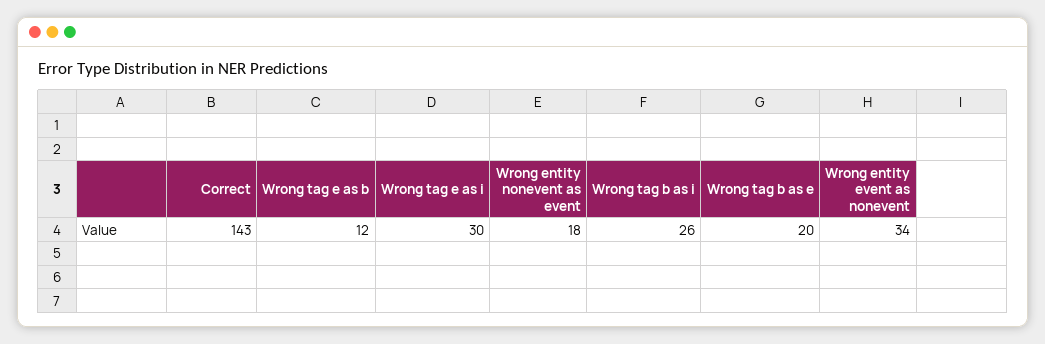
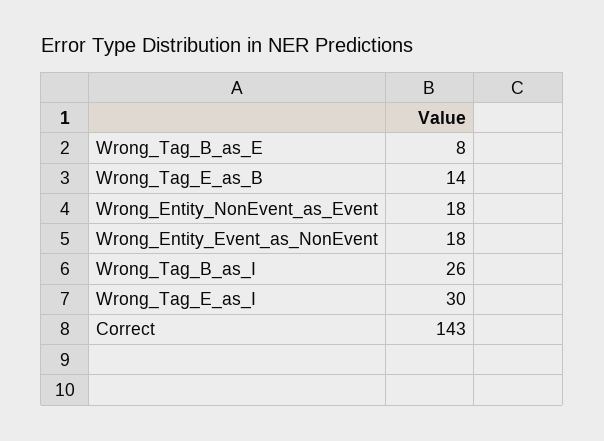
  {
    "Correct": 143,
-   "Wrong tag e as b": 12,
+   "Wrong tag e as b": 14,
    "Wrong tag e as i": 30,
    "Wrong entity nonevent as event": 18,
    "Wrong tag b as i": 26,
-   "Wrong tag b as e": 20,
+   "Wrong tag b as e": 8,
-   "Wrong entity event as nonevent": 34
+   "Wrong entity event as nonevent": 18
  }

